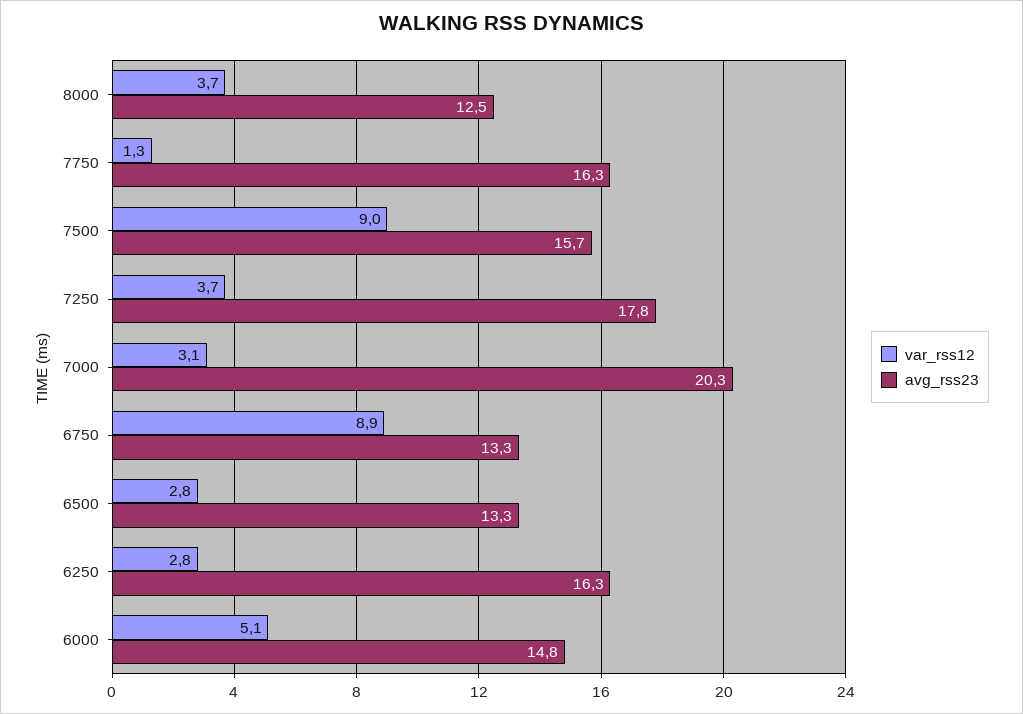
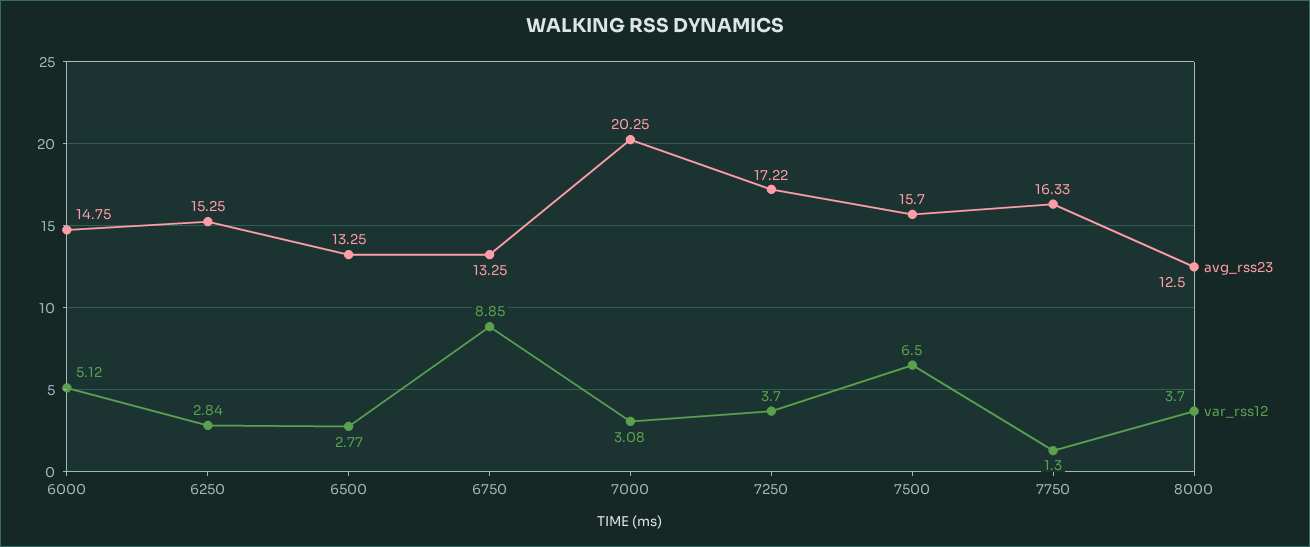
  {
    "var_rss12": {
      "8000": 3.7,
      "7750": 1.3,
-     "7500": 9,
+     "7500": 6.5,
      "7250": 3.7,
      "7000": 3.08,
      "6750": 8.85,
      "6500": 2.77,
      "6250": 2.84,
      "6000": 5.12
    },
    "avg_rss23": {
      "8000": 12.5,
      "7750": 16.33,
      "7500": 15.7,
-     "7250": 17.8,
+     "7250": 17.22,
      "7000": 20.25,
      "6750": 13.25,
      "6500": 13.25,
-     "6250": 16.3,
+     "6250": 15.25,
      "6000": 14.75
    }
  }

